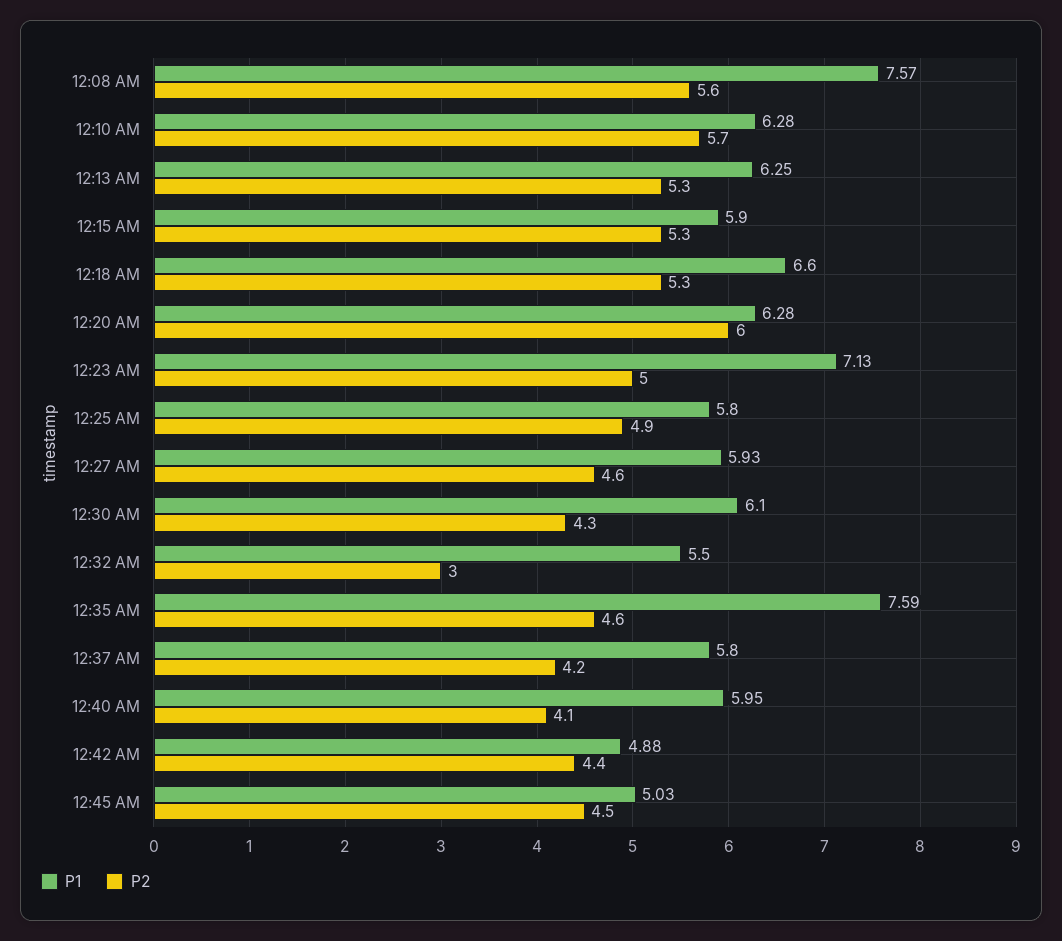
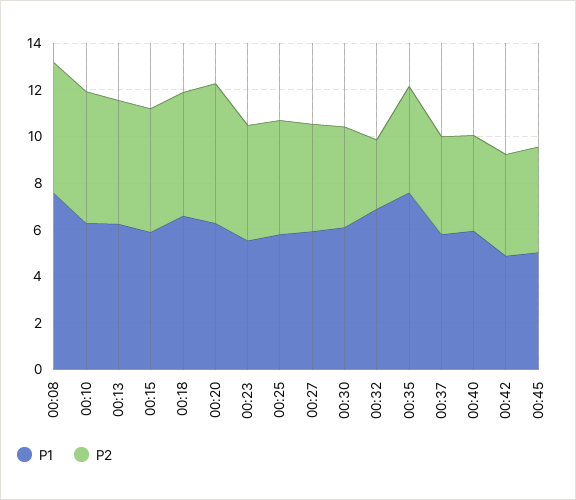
  {
    "P1": {
      "12:08 AM": 7.57,
      "12:10 AM": 6.28,
      "12:13 AM": 6.25,
      "12:15 AM": 5.9,
      "12:18 AM": 6.6,
      "12:20 AM": 6.28,
-     "12:23 AM": 7.13,
+     "12:23 AM": 5.5,
      "12:25 AM": 5.8,
      "12:27 AM": 5.93,
      "12:30 AM": 6.1,
-     "12:32 AM": 5.5,
+     "12:32 AM": 7,
      "12:35 AM": 7.59,
      "12:37 AM": 5.8,
      "12:40 AM": 5.95,
      "12:42 AM": 4.88,
      "12:45 AM": 5.03
    },
    "P2": {
      "12:08 AM": 5.6,
      "12:10 AM": 5.7,
      "12:13 AM": 5.3,
      "12:15 AM": 5.3,
      "12:18 AM": 5.3,
      "12:20 AM": 6,
      "12:23 AM": 5,
      "12:25 AM": 4.9,
      "12:27 AM": 4.6,
      "12:30 AM": 4.3,
      "12:32 AM": 3,
      "12:35 AM": 4.6,
      "12:37 AM": 4.2,
      "12:40 AM": 4.1,
      "12:42 AM": 4.4,
      "12:45 AM": 4.5
    }
  }

